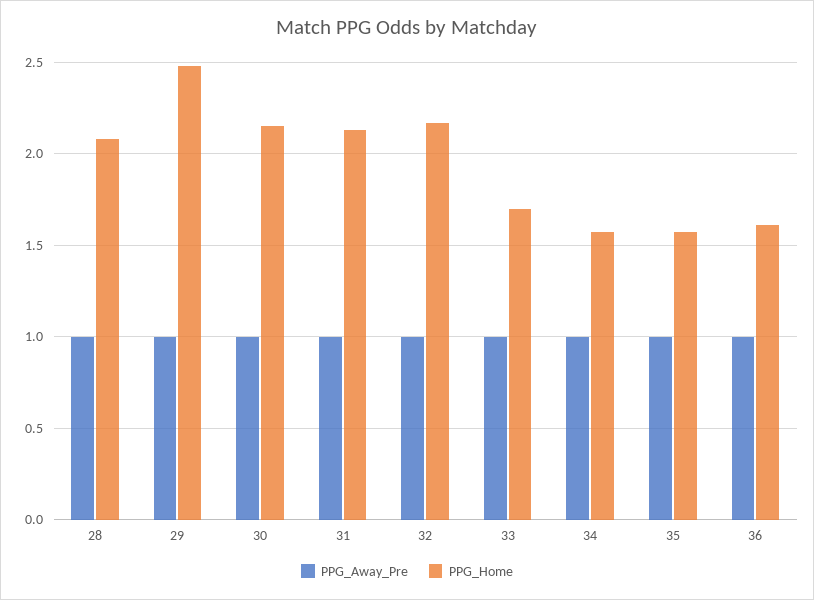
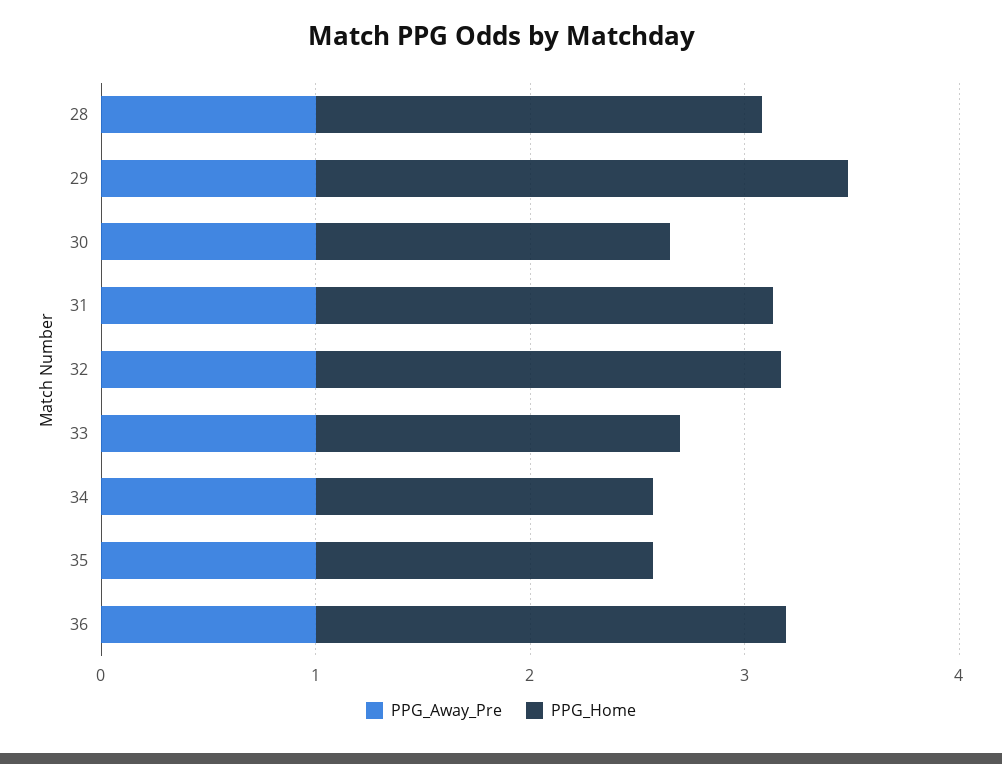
  {
    "PPG_Away_Pre": {
      "28": 1,
      "29": 1,
      "30": 1,
      "31": 1,
      "32": 1,
      "33": 1,
      "34": 1,
      "35": 1,
      "36": 1
    },
    "PPG_Home": {
      "28": 2.1,
      "29": 2.5,
-     "30": 2.15,
+     "30": 1.6,
      "31": 2.15,
      "32": 2.15,
      "33": 1.7,
      "34": 1.55,
      "35": 1.55,
-     "36": 1.6
+     "36": 2.2
    }
  }

